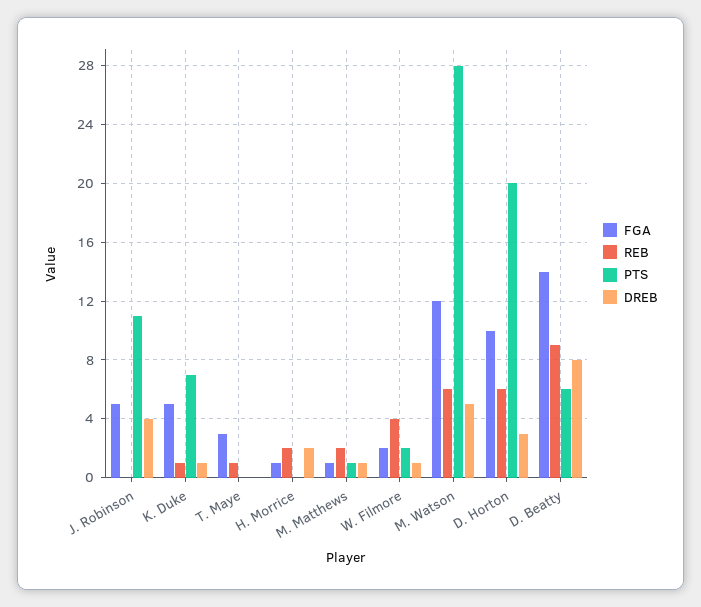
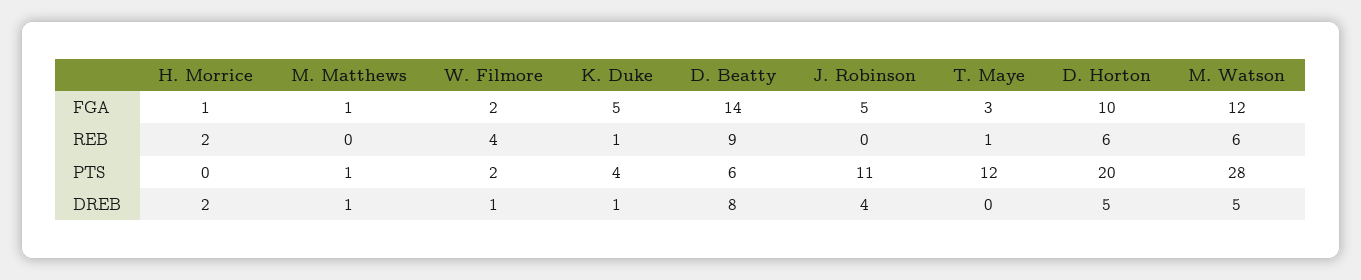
  {
    "FGA": {
      "J. Robinson": 5,
      "K. Duke": 5,
      "T. Maye": 3,
      "H. Morrice": 1,
      "M. Matthews": 1,
      "W. Filmore": 2,
      "M. Watson": 12,
      "D. Horton": 10,
      "D. Beatty": 14
    },
    "REB": {
      "J. Robinson": 0,
      "K. Duke": 1,
      "T. Maye": 1,
      "H. Morrice": 2,
-     "M. Matthews": 2,
+     "M. Matthews": 0,
      "W. Filmore": 4,
      "M. Watson": 6,
      "D. Horton": 6,
      "D. Beatty": 9
    },
    "PTS": {
      "J. Robinson": 11,
-     "K. Duke": 7,
+     "K. Duke": 4,
-     "T. Maye": 0,
+     "T. Maye": 12,
      "H. Morrice": 0,
      "M. Matthews": 1,
      "W. Filmore": 2,
      "M. Watson": 28,
      "D. Horton": 20,
      "D. Beatty": 6
    },
    "DREB": {
      "J. Robinson": 4,
      "K. Duke": 1,
      "T. Maye": 0,
      "H. Morrice": 2,
      "M. Matthews": 1,
      "W. Filmore": 1,
      "M. Watson": 5,
-     "D. Horton": 3,
+     "D. Horton": 5,
      "D. Beatty": 8
    }
  }

